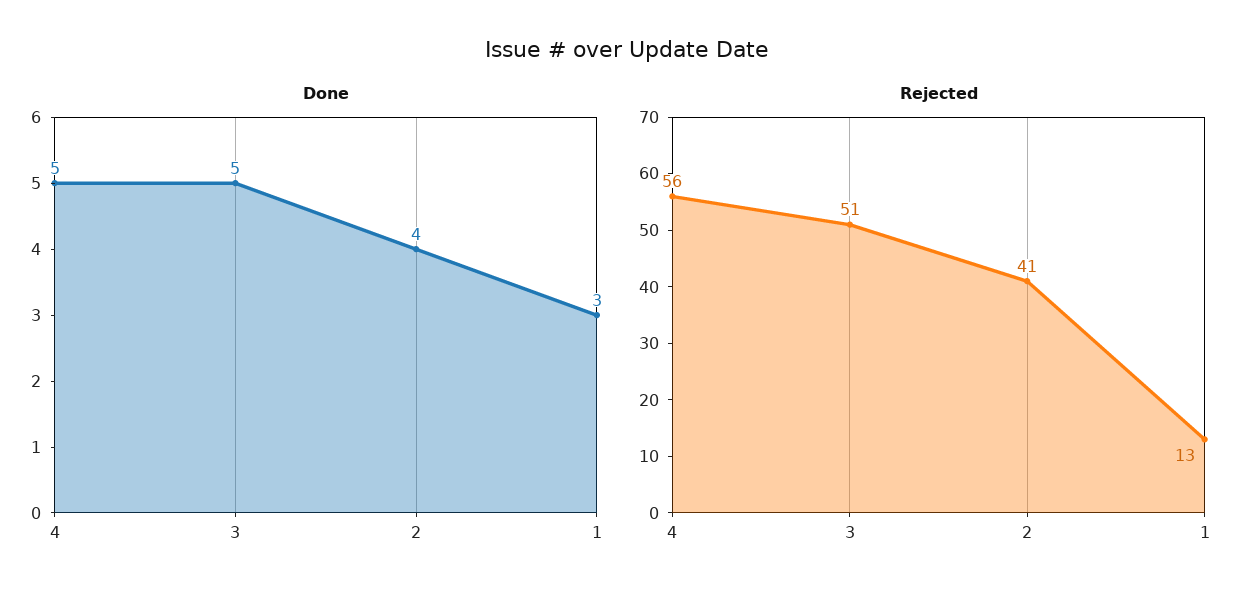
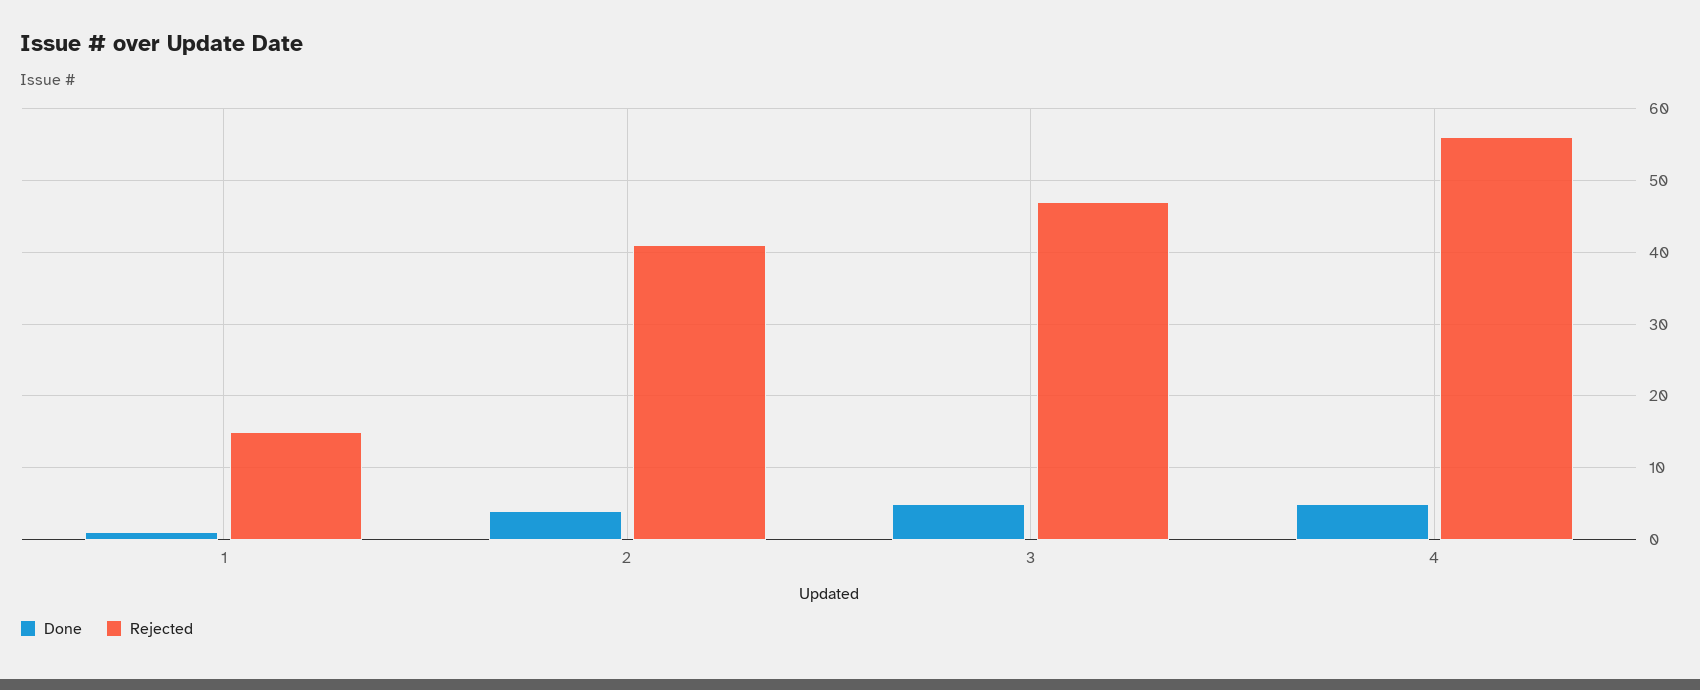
  {
    "Done": {
      "4": 5,
      "3": 5,
      "2": 4,
-     "1": 3
+     "1": 1
    },
    "Rejected": {
      "4": 56,
-     "3": 51,
+     "3": 47,
      "2": 41,
-     "1": 13
+     "1": 15
    }
  }

